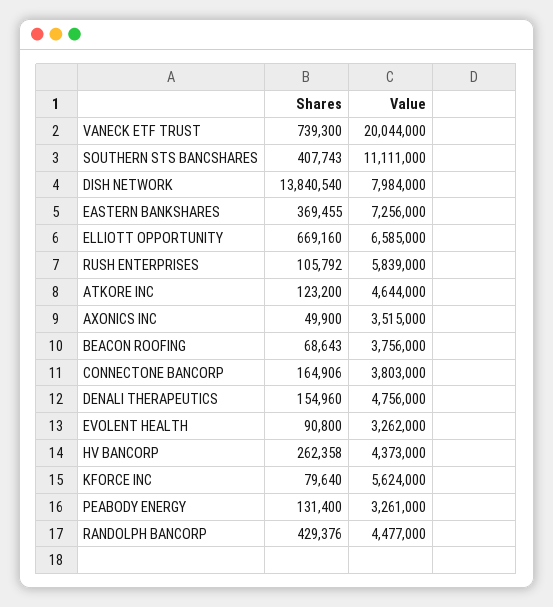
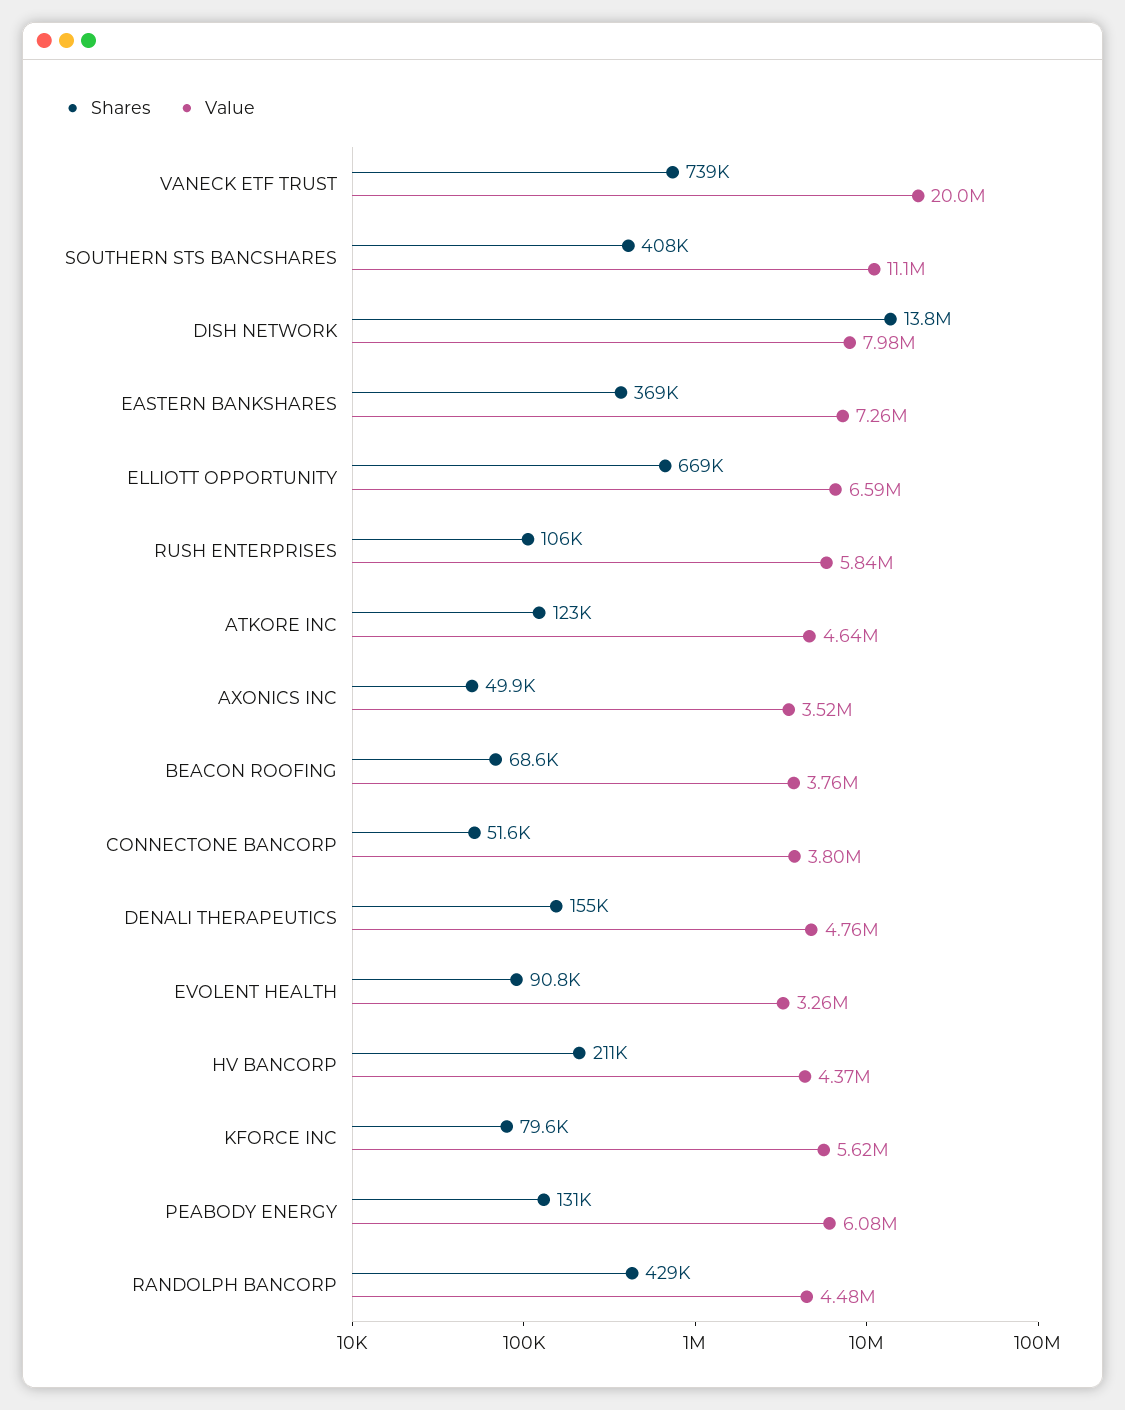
  {
    "Shares": {
      "VANECK ETF TRUST": 739300,
      "SOUTHERN STS BANCSHARES": 407743,
      "DISH NETWORK": 13840540,
      "EASTERN BANKSHARES": 369455,
      "ELLIOTT OPPORTUNITY": 669160,
      "RUSH ENTERPRISES": 105792,
      "ATKORE INC": 123200,
      "AXONICS INC": 49900,
      "BEACON ROOFING": 68643,
-     "CONNECTONE BANCORP": 164906,
+     "CONNECTONE BANCORP": 51600,
      "DENALI THERAPEUTICS": 154960,
      "EVOLENT HEALTH": 90800,
-     "HV BANCORP": 262358,
+     "HV BANCORP": 211000,
      "KFORCE INC": 79640,
      "PEABODY ENERGY": 131400,
      "RANDOLPH BANCORP": 429376
    },
    "Value": {
      "VANECK ETF TRUST": 20044000,
      "SOUTHERN STS BANCSHARES": 11111000,
      "DISH NETWORK": 7984000,
      "EASTERN BANKSHARES": 7256000,
      "ELLIOTT OPPORTUNITY": 6585000,
      "RUSH ENTERPRISES": 5839000,
      "ATKORE INC": 4644000,
      "AXONICS INC": 3515000,
      "BEACON ROOFING": 3756000,
      "CONNECTONE BANCORP": 3803000,
      "DENALI THERAPEUTICS": 4756000,
      "EVOLENT HEALTH": 3262000,
      "HV BANCORP": 4373000,
      "KFORCE INC": 5624000,
-     "PEABODY ENERGY": 3261000,
+     "PEABODY ENERGY": 6080000,
      "RANDOLPH BANCORP": 4477000
    }
  }

